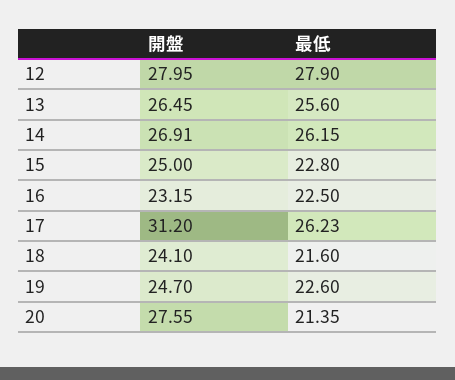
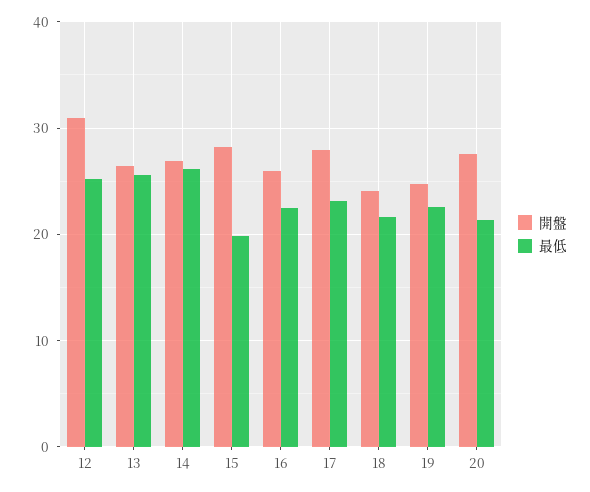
  {
    "開盤": {
-     "12": 27.95,
+     "12": 31,
      "13": 26.45,
      "14": 26.91,
-     "15": 25,
+     "15": 28,
-     "16": 23.15,
+     "16": 26,
-     "17": 31.2,
+     "17": 28,
      "18": 24.1,
      "19": 24.7,
      "20": 27.55
    },
    "最低": {
-     "12": 27.9,
+     "12": 25,
      "13": 25.6,
      "14": 26.15,
-     "15": 22.8,
+     "15": 20,
      "16": 22.5,
-     "17": 26.23,
+     "17": 23,
      "18": 21.6,
      "19": 22.6,
      "20": 21.35
    }
  }

